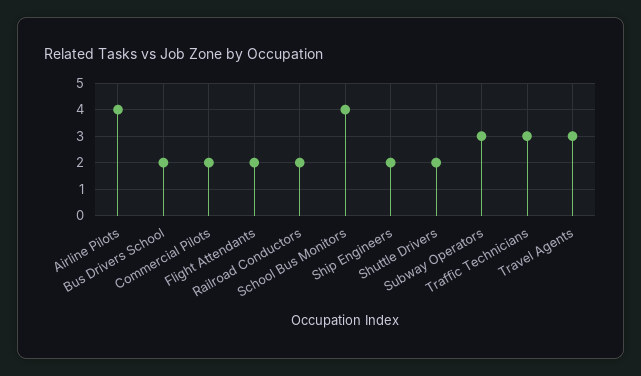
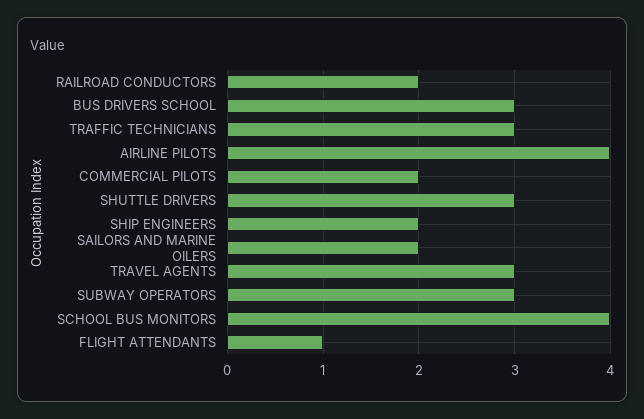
  {
    "Airline Pilots": 4,
-   "Bus Drivers School": 2,
+   "Bus Drivers School": 3,
    "Commercial Pilots": 2,
-   "Flight Attendants": 2,
+   "Flight Attendants": 1,
    "Railroad Conductors": 2,
    "School Bus Monitors": 4,
    "Ship Engineers": 2,
-   "Shuttle Drivers": 2,
+   "Shuttle Drivers": 3,
    "Subway Operators": 3,
    "Traffic Technicians": 3,
-   "Travel Agents": 3
+   "Travel Agents": 3,
+   "SAILORS AND MARINE OILERS": 2
  }

